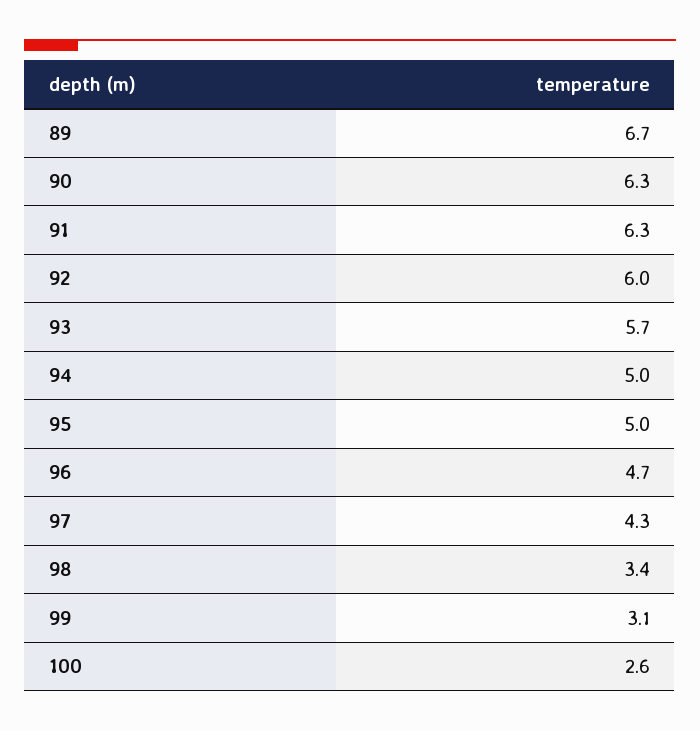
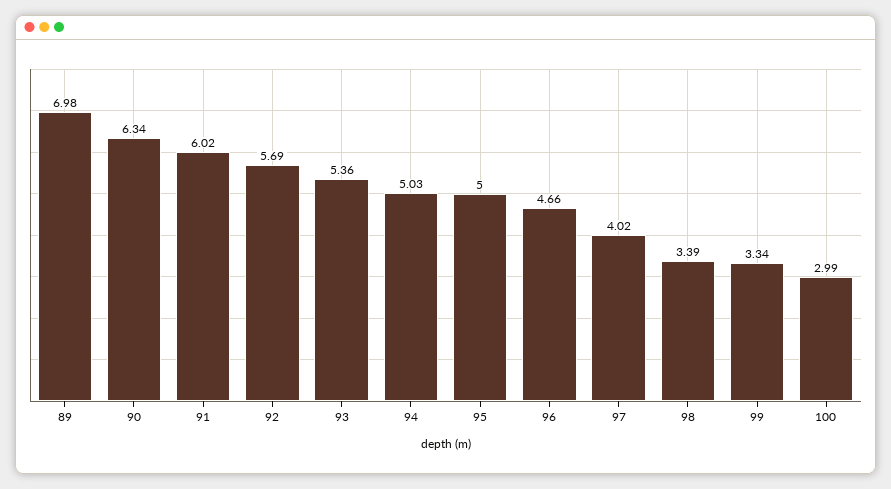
  {
-   "89": 6.7,
+   "89": 6.98,
    "90": 6.34,
-   "91": 6.3,
+   "91": 6.02,
-   "92": 6,
+   "92": 5.69,
-   "93": 5.7,
+   "93": 5.36,
    "94": 5.03,
    "95": 5,
    "96": 4.66,
-   "97": 4.3,
+   "97": 4.02,
    "98": 3.39,
-   "99": 3.1,
+   "99": 3.34,
-   "100": 2.6
+   "100": 2.99
  }

